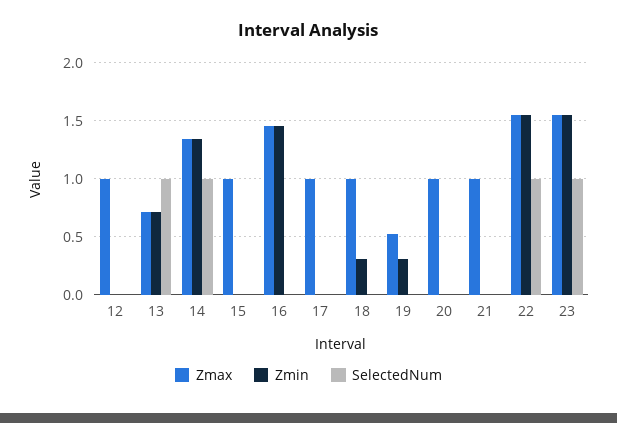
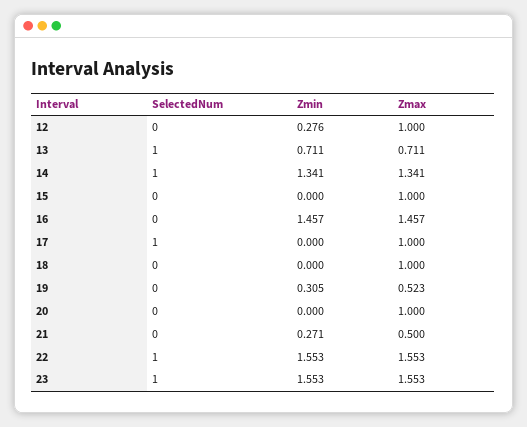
  {
    "Zmax": {
      "12": 1,
      "13": 0.711,
      "14": 1.341,
      "15": 1,
      "16": 1.457,
      "17": 1,
      "18": 1,
      "19": 0.523,
      "20": 1,
-     "21": 1,
+     "21": 0.5,
      "22": 1.553,
      "23": 1.553
    },
    "Zmin": {
-     "12": 0,
+     "12": 0.276,
      "13": 0.711,
      "14": 1.341,
      "15": 0,
      "16": 1.457,
      "17": 0,
-     "18": 0.3,
+     "18": 0,
      "19": 0.305,
      "20": 0,
-     "21": 0,
+     "21": 0.271,
      "22": 1.553,
      "23": 1.553
    },
    "SelectedNum": {
      "12": 0,
      "13": 1,
      "14": 1,
      "15": 0,
      "16": 0,
-     "17": 0,
+     "17": 1,
      "18": 0,
      "19": 0,
      "20": 0,
      "21": 0,
      "22": 1,
      "23": 1
    }
  }

